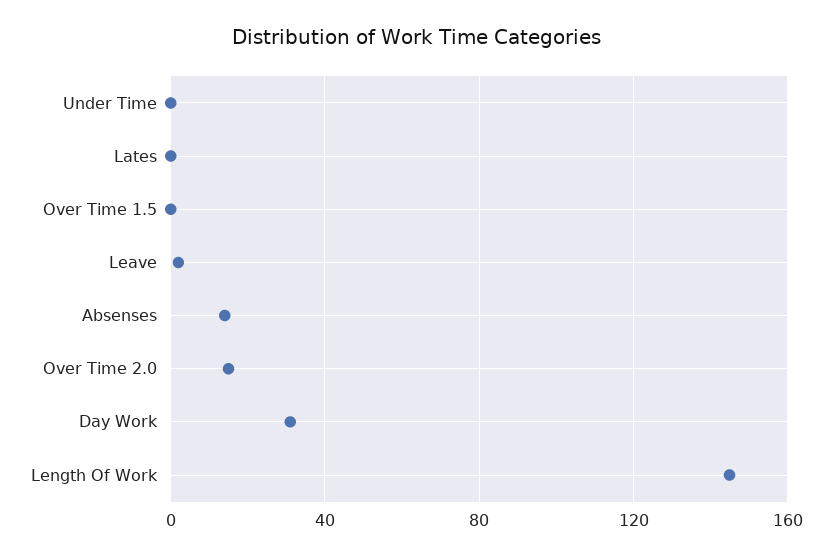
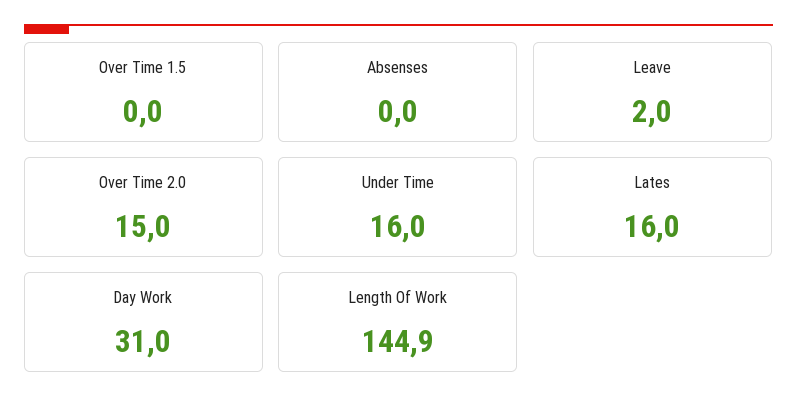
  {
-   "Under Time": 0,
+   "Under Time": 16,
-   "Lates": 0,
+   "Lates": 16,
    "Over Time 1.5": 0,
    "Leave": 2,
-   "Absenses": 15,
+   "Absenses": 0,
    "Over Time 2.0": 15,
    "Day Work": 31,
    "Length Of Work": 144.9
  }

